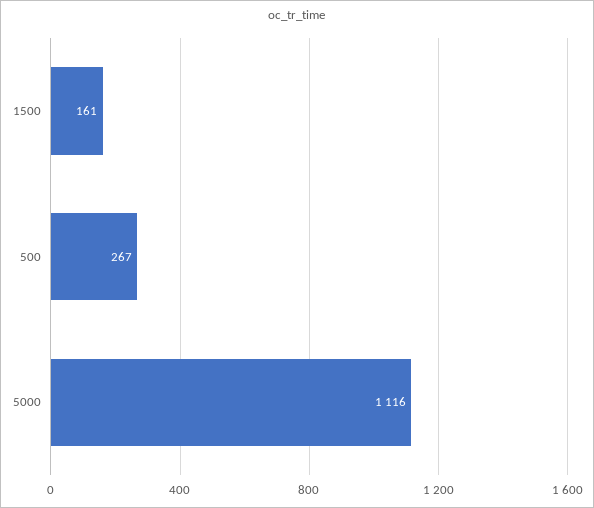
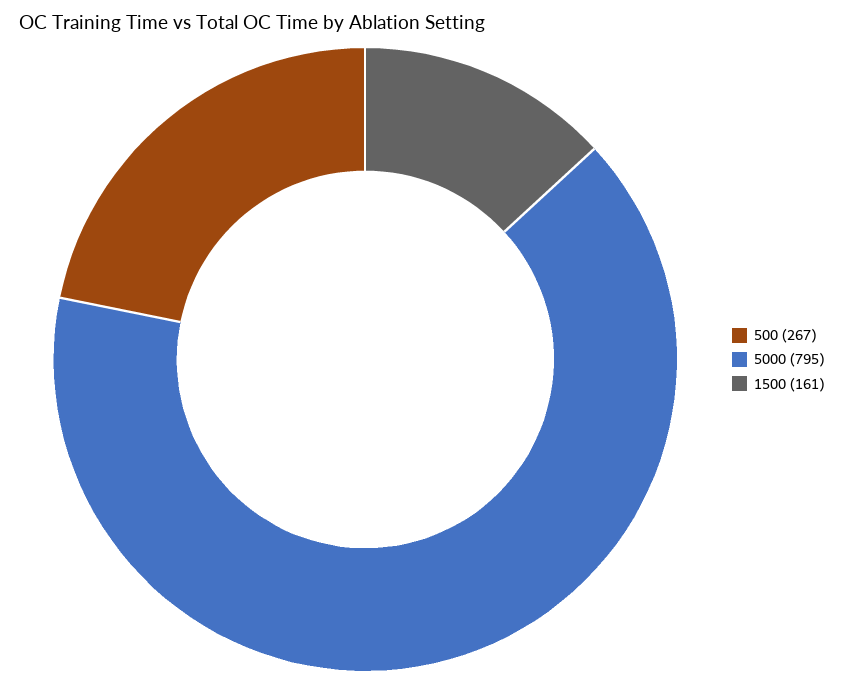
  {
    "1500": 161,
    "500": 267,
-   "5000": 1116
+   "5000": 795
  }

